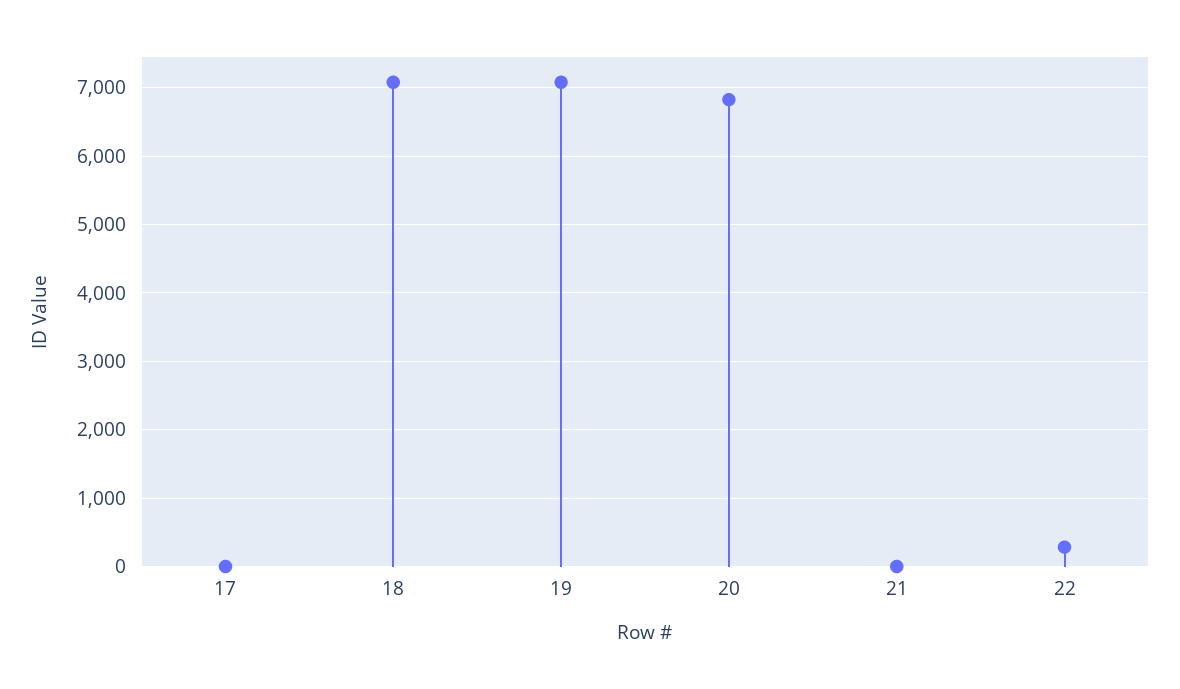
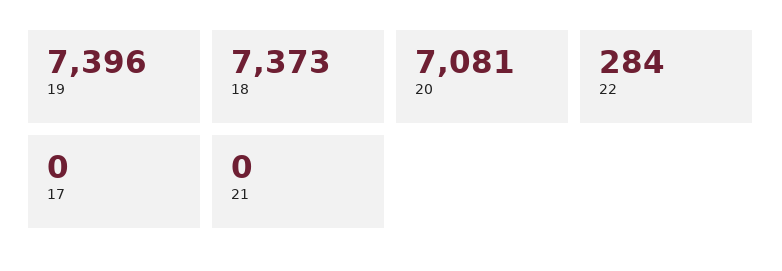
  {
    "17": 0,
-   "18": 7100,
+   "18": 7373,
-   "19": 7100,
+   "19": 7396,
-   "20": 6800,
+   "20": 7081,
    "21": 0,
    "22": 284
  }

